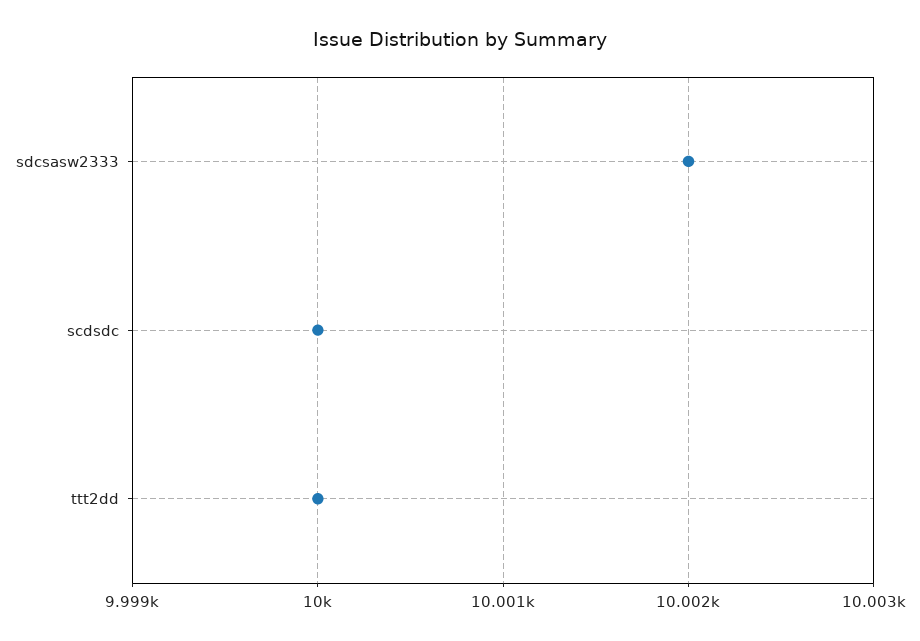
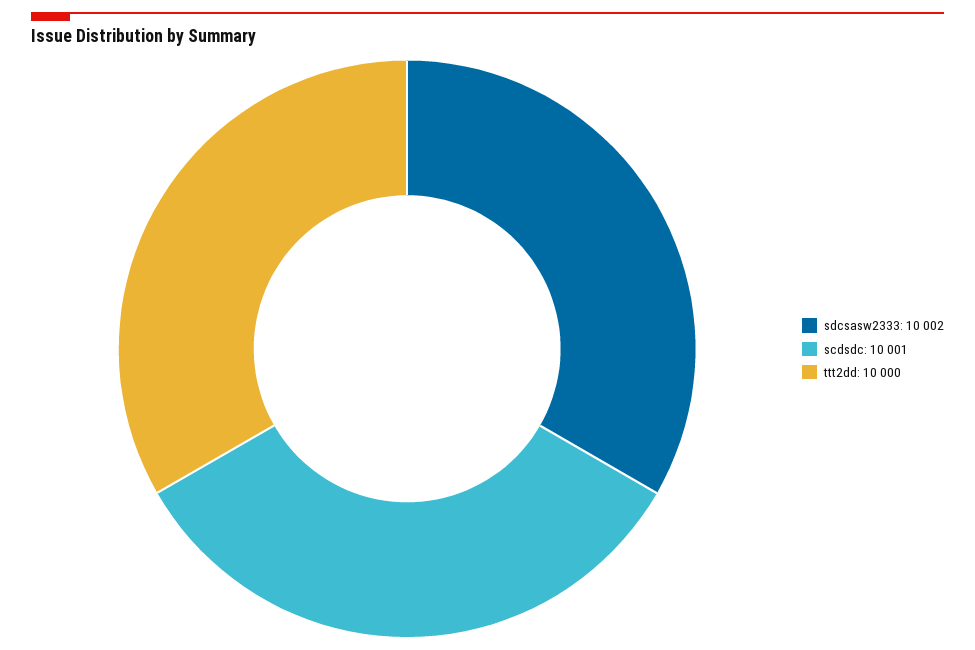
  {
    "sdcsasw2333": 10002,
-   "scdsdc": 10000,
+   "scdsdc": 10001,
    "ttt2dd": 10000
  }

